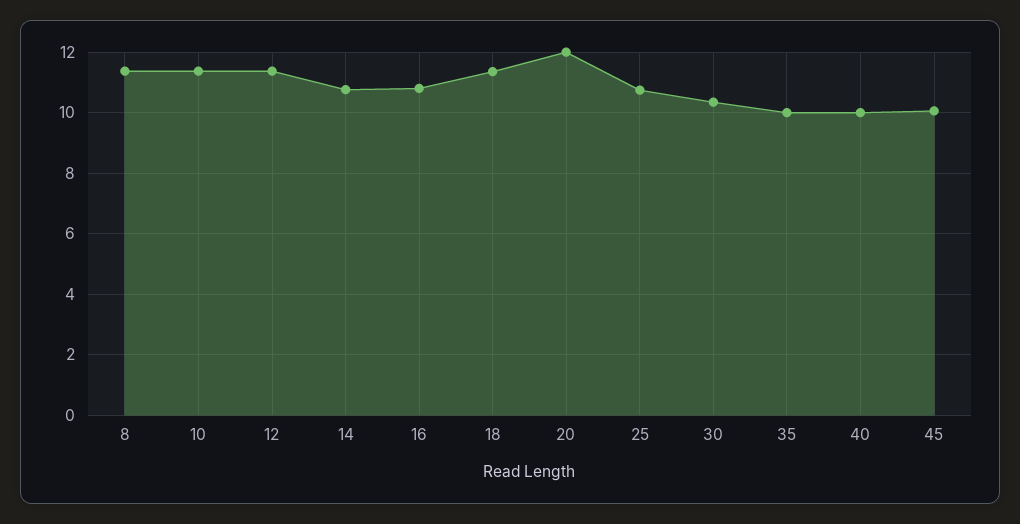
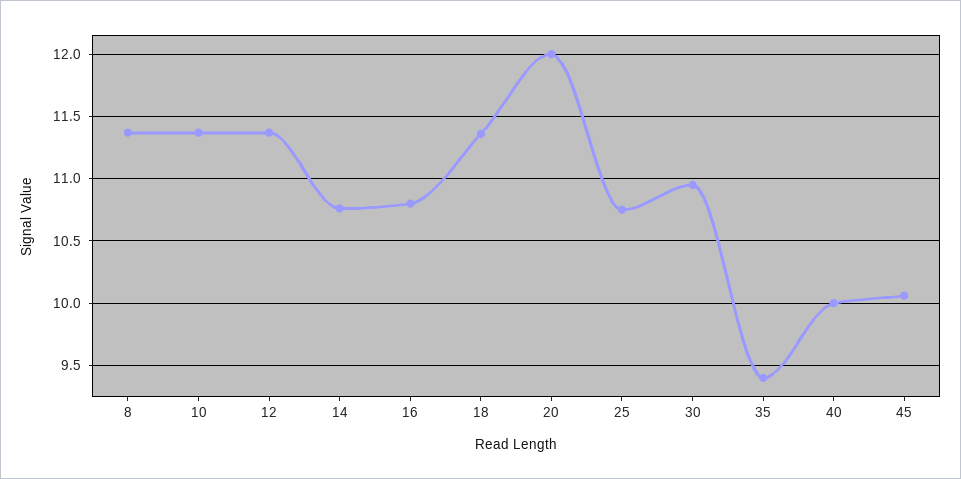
  {
    "8": 11.35,
    "10": 11.35,
    "12": 11.35,
    "14": 10.75,
    "16": 10.8,
    "18": 11.35,
    "20": 12,
    "25": 10.75,
-   "30": 10.4,
+   "30": 10.95,
-   "35": 10,
+   "35": 9.4,
    "40": 10,
    "45": 10.05
  }

